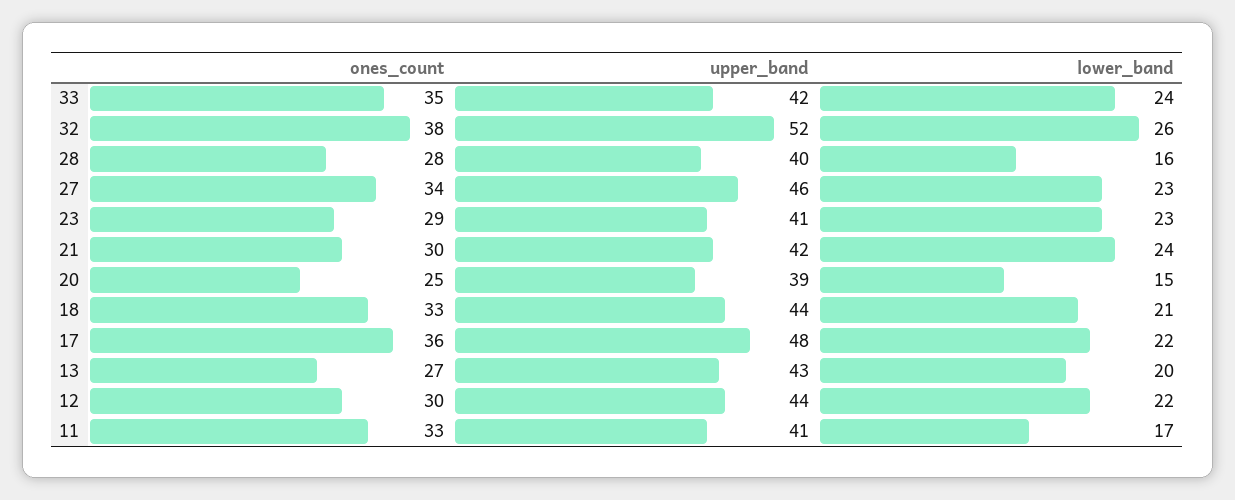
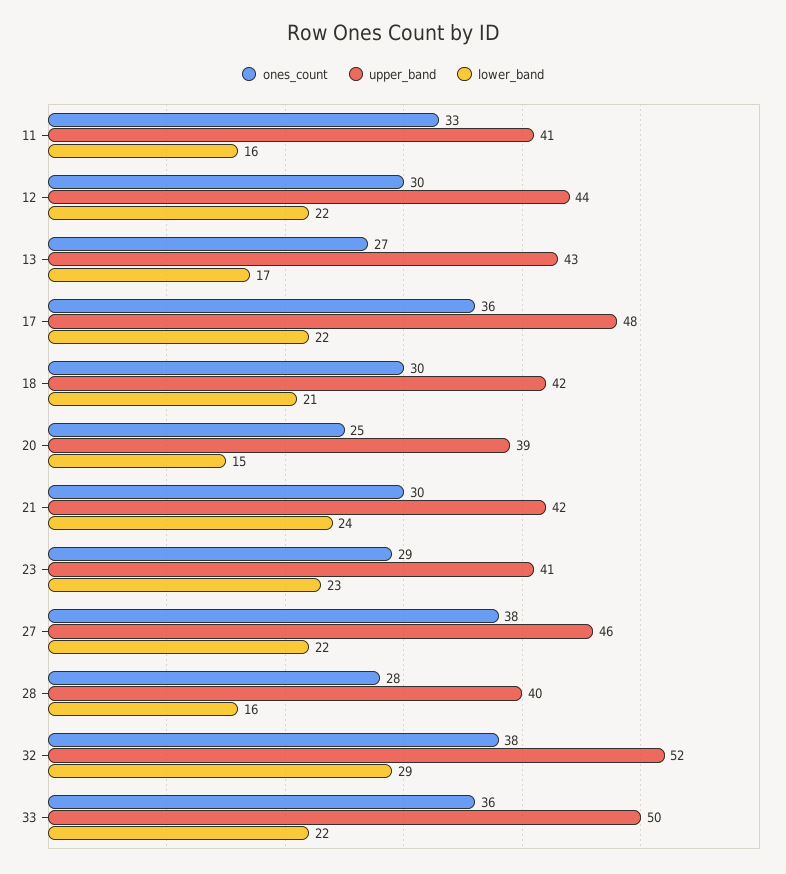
  {
    "ones_count": {
-     "33": 35,
+     "33": 36,
      "32": 38,
      "28": 28,
-     "27": 34,
+     "27": 38,
      "23": 29,
      "21": 30,
      "20": 25,
-     "18": 33,
+     "18": 30,
      "17": 36,
      "13": 27,
      "12": 30,
      "11": 33
    },
    "upper_band": {
-     "33": 42,
+     "33": 50,
      "32": 52,
      "28": 40,
      "27": 46,
      "23": 41,
      "21": 42,
      "20": 39,
-     "18": 44,
+     "18": 42,
      "17": 48,
      "13": 43,
      "12": 44,
      "11": 41
    },
    "lower_band": {
-     "33": 24,
+     "33": 22,
-     "32": 26,
+     "32": 29,
      "28": 16,
-     "27": 23,
+     "27": 22,
      "23": 23,
      "21": 24,
      "20": 15,
      "18": 21,
      "17": 22,
-     "13": 20,
+     "13": 17,
      "12": 22,
-     "11": 17
+     "11": 16
    }
  }

